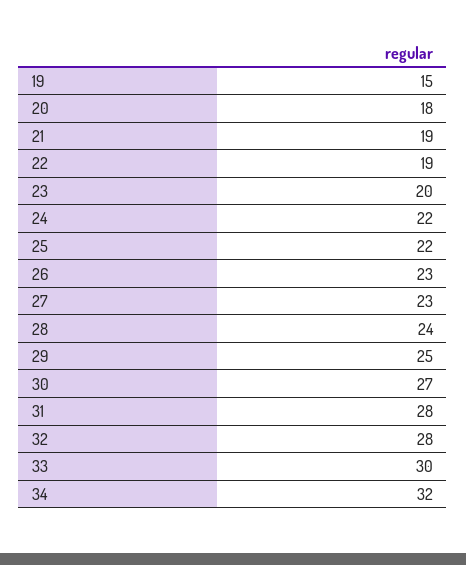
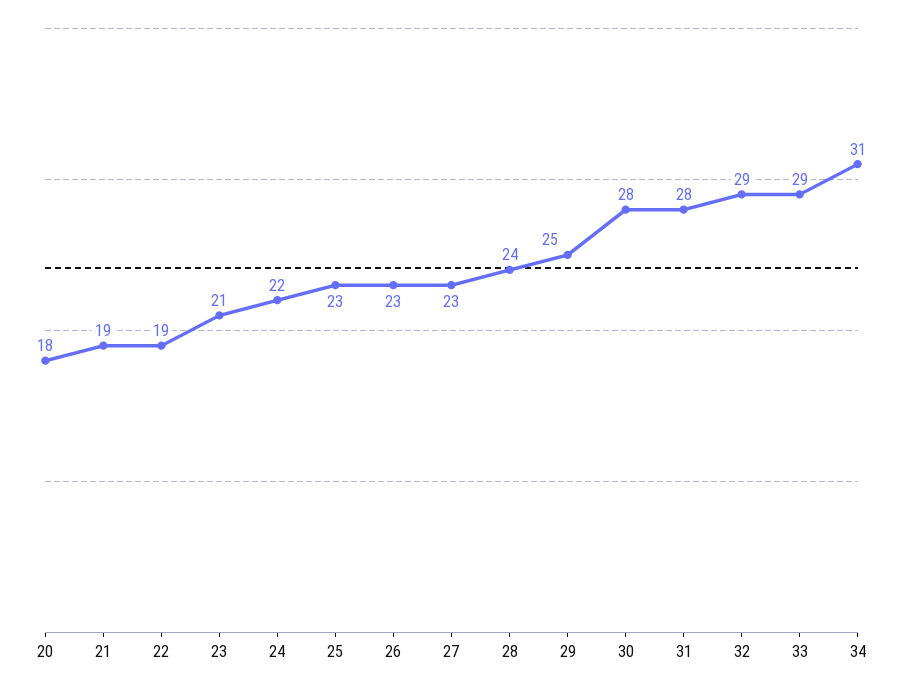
  {
-   "19": 15,
    "20": 18,
    "21": 19,
    "22": 19,
-   "23": 20,
+   "23": 21,
    "24": 22,
-   "25": 22,
+   "25": 23,
    "26": 23,
    "27": 23,
    "28": 24,
    "29": 25,
-   "30": 27,
+   "30": 28,
    "31": 28,
-   "32": 28,
+   "32": 29,
-   "33": 30,
+   "33": 29,
-   "34": 32
+   "34": 31
  }

